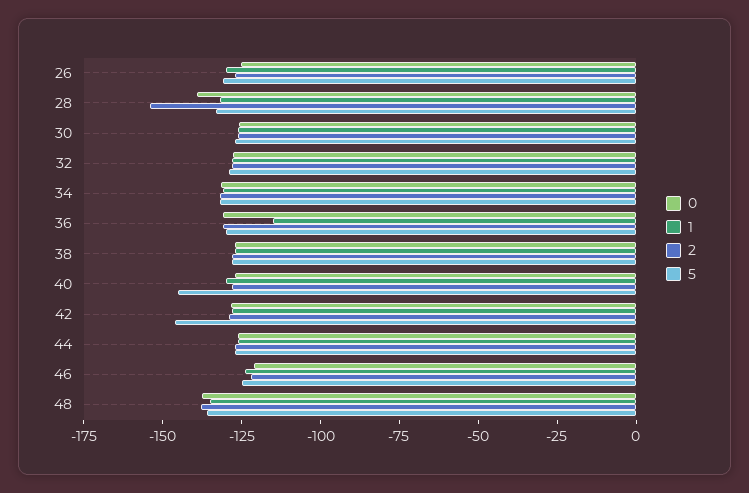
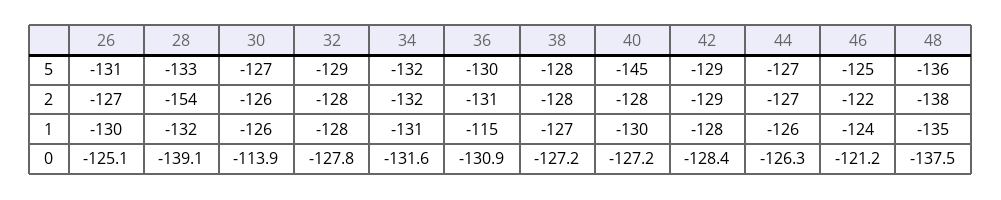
  {
    "0": {
      "26": -125.1,
      "28": -139.1,
-     "30": -125,
+     "30": -113.9,
      "32": -127.8,
      "34": -131.6,
      "36": -130.9,
      "38": -127.2,
      "40": -127.2,
      "42": -128.4,
      "44": -126.3,
      "46": -121.2,
      "48": -137.5
    },
    "1": {
      "26": -130,
      "28": -132,
      "30": -126,
      "32": -128,
      "34": -131,
      "36": -115,
      "38": -127,
      "40": -130,
      "42": -128,
      "44": -126,
      "46": -124,
      "48": -135
    },
    "2": {
      "26": -127,
      "28": -154,
      "30": -126,
      "32": -128,
      "34": -132,
      "36": -131,
      "38": -128,
      "40": -128,
      "42": -129,
      "44": -127,
      "46": -122,
      "48": -138
    },
    "5": {
      "26": -131,
      "28": -133,
      "30": -127,
      "32": -129,
      "34": -132,
      "36": -130,
      "38": -128,
      "40": -145,
-     "42": -145,
+     "42": -129,
      "44": -127,
      "46": -125,
      "48": -136
    }
  }

